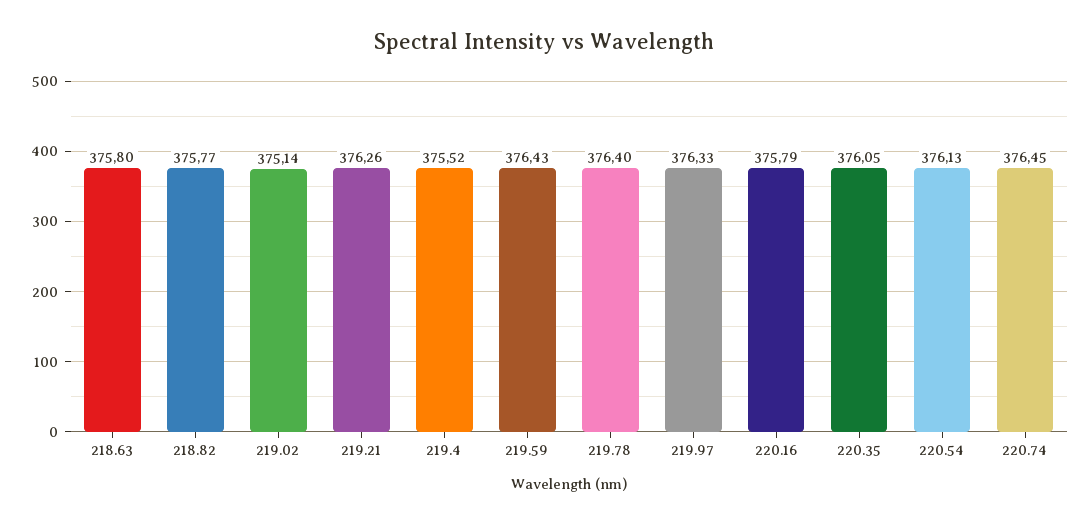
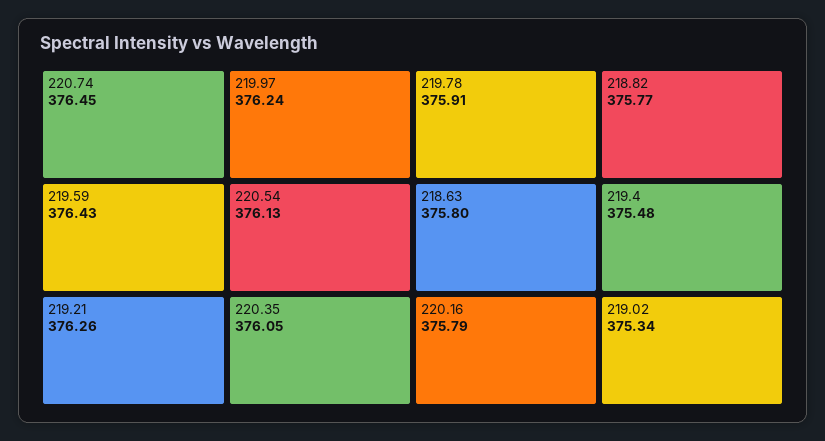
  {
    "218.63": 375.8,
    "218.82": 375.77,
-   "219.02": 375.14,
+   "219.02": 375.34,
    "219.21": 376.26,
-   "219.4": 375.52,
+   "219.4": 375.48,
    "219.59": 376.43,
-   "219.78": 376.4,
+   "219.78": 375.91,
-   "219.97": 376.33,
+   "219.97": 376.24,
    "220.16": 375.79,
    "220.35": 376.05,
    "220.54": 376.13,
    "220.74": 376.45
  }

